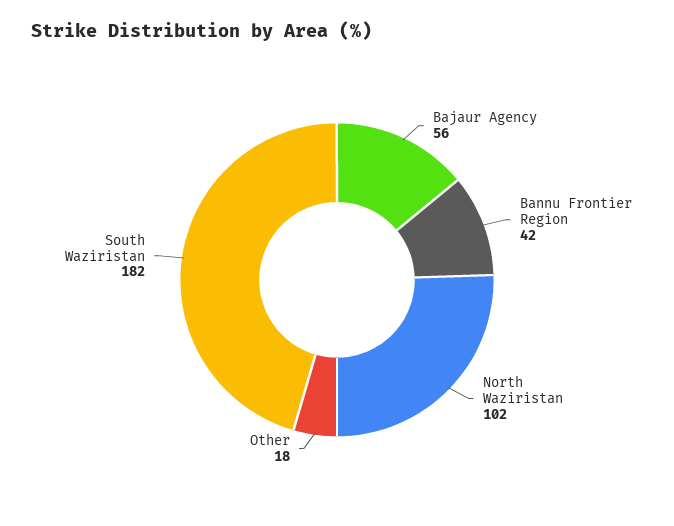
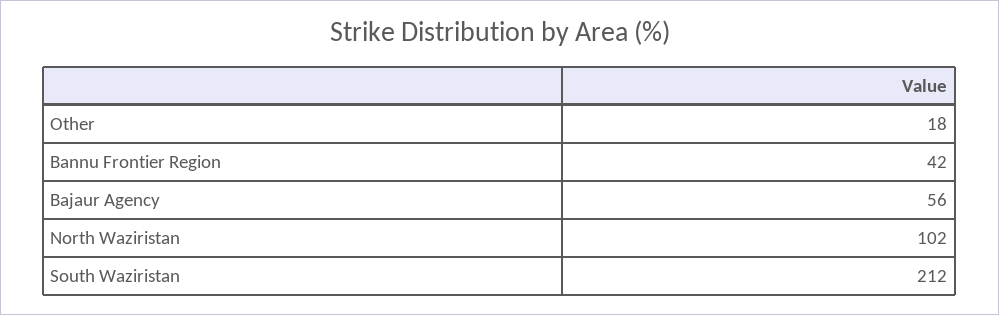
  {
    "Bajaur Agency": 56,
    "Bannu Frontier Region": 42,
    "North Waziristan": 102,
    "Other": 18,
-   "South Waziristan": 182
+   "South Waziristan": 212
  }

